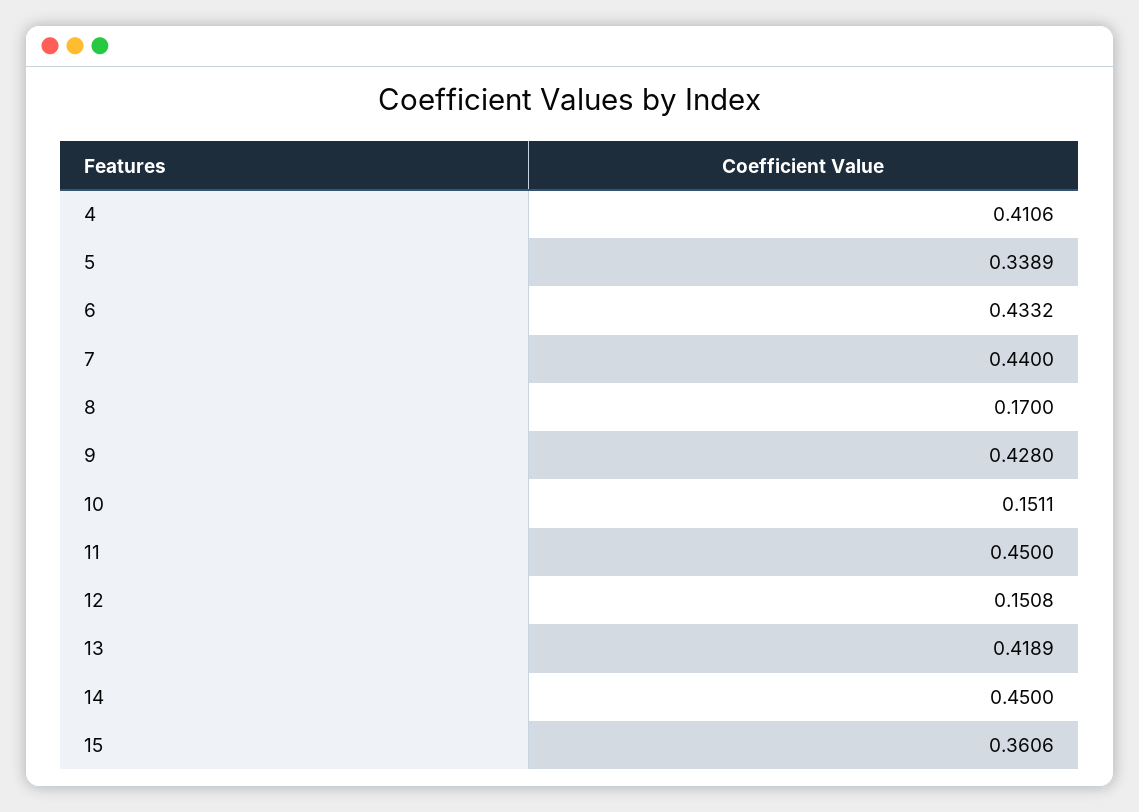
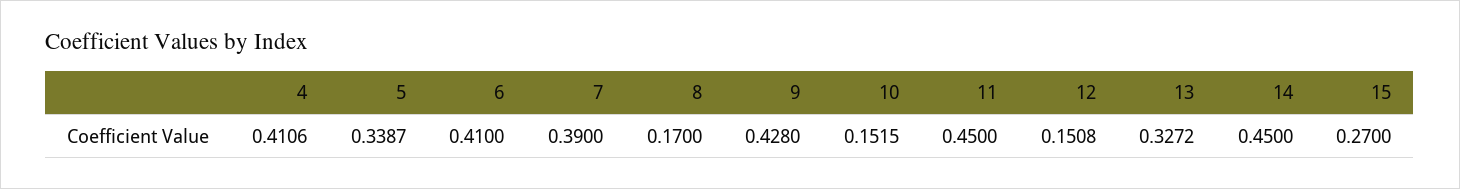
  {
    "4": 0.4106,
-   "5": 0.3389,
+   "5": 0.3387,
-   "6": 0.4332,
+   "6": 0.41,
-   "7": 0.44,
+   "7": 0.39,
    "8": 0.17,
    "9": 0.428,
-   "10": 0.1511,
+   "10": 0.1515,
    "11": 0.45,
    "12": 0.1508,
-   "13": 0.4189,
+   "13": 0.3272,
    "14": 0.45,
-   "15": 0.3606
+   "15": 0.27
  }

